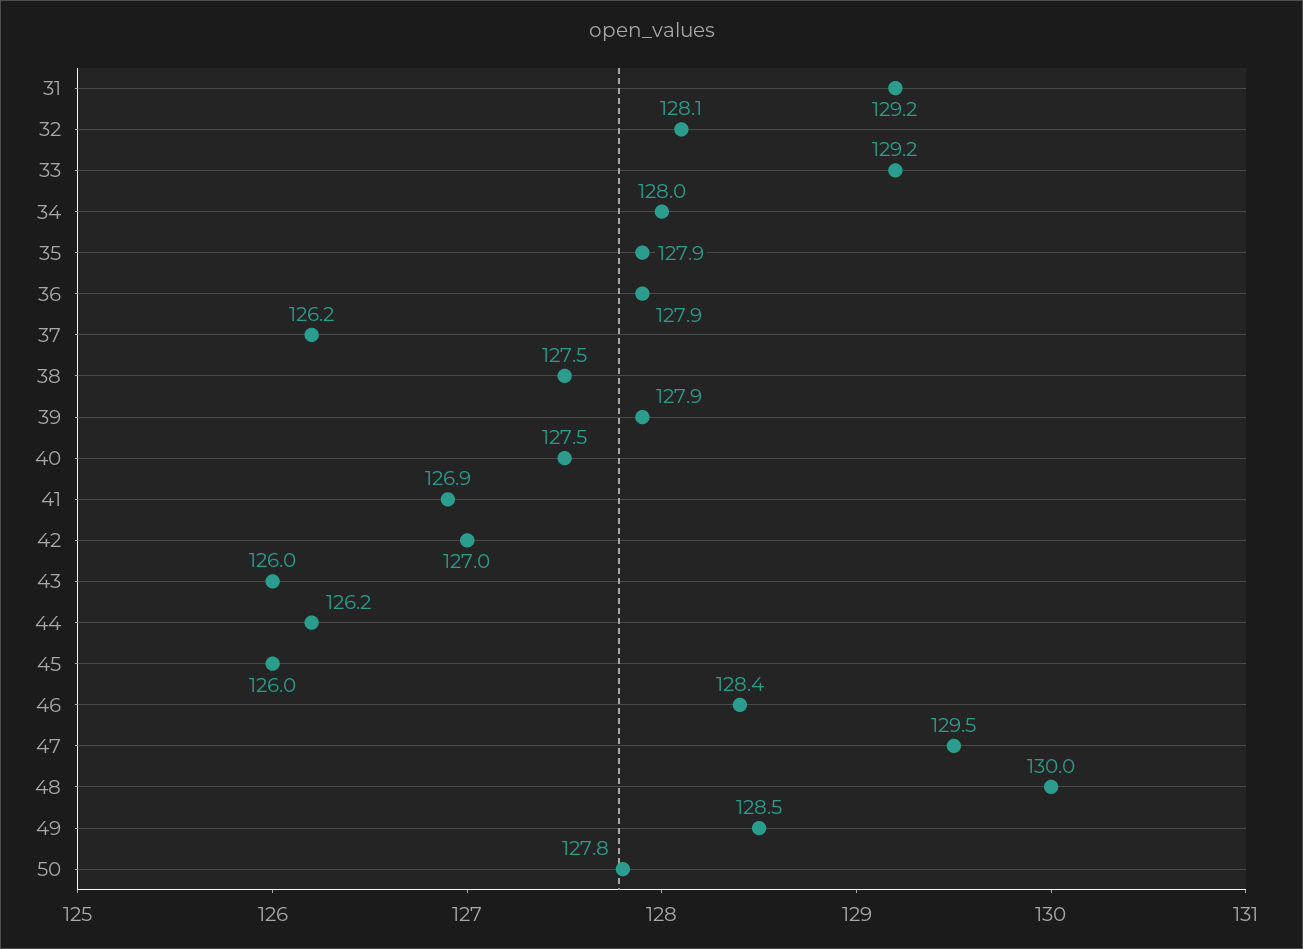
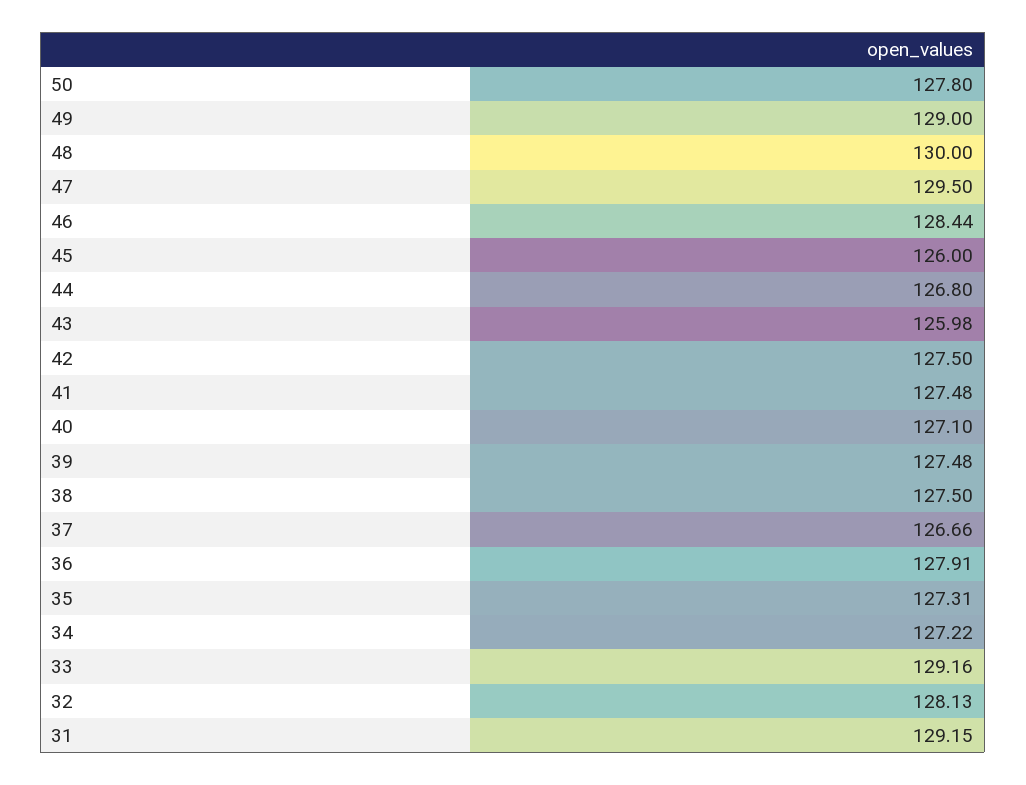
  {
    "31": 129.15,
    "32": 128.13,
    "33": 129.16,
-   "34": 128,
+   "34": 127.22,
-   "35": 127.9,
+   "35": 127.31,
    "36": 127.91,
-   "37": 126.2,
+   "37": 126.66,
    "38": 127.5,
-   "39": 127.9,
+   "39": 127.48,
-   "40": 127.5,
+   "40": 127.1,
-   "41": 126.9,
+   "41": 127.48,
-   "42": 127,
+   "42": 127.5,
    "43": 125.98,
-   "44": 126.2,
+   "44": 126.8,
    "45": 126,
    "46": 128.44,
    "47": 129.5,
    "48": 130,
-   "49": 128.5,
+   "49": 129,
    "50": 127.8
  }

